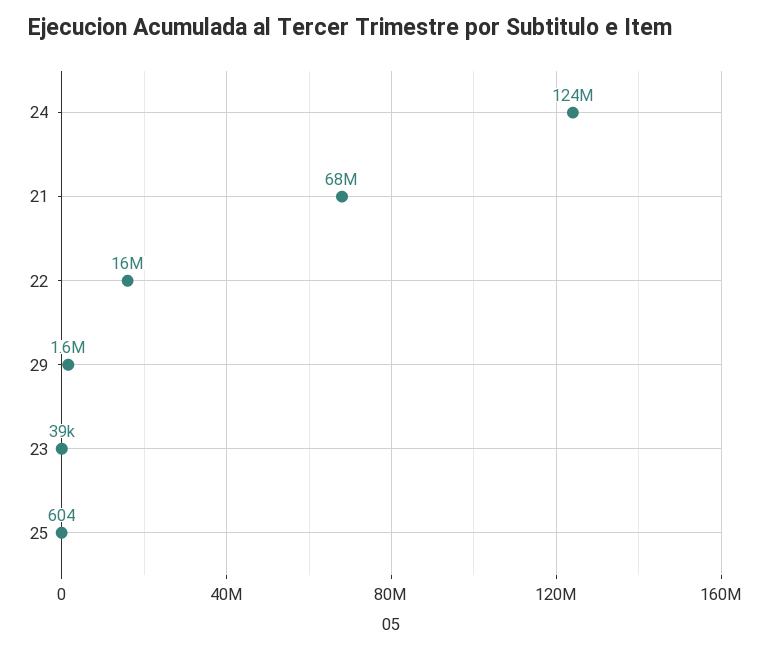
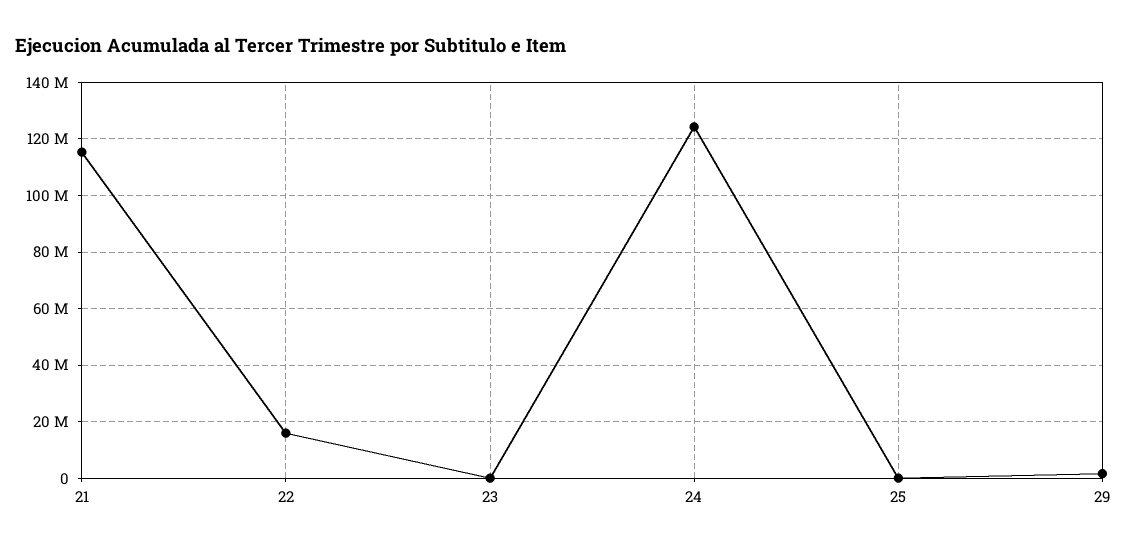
  {
    "24": 124000000,
-   "21": 68000000,
+   "21": 115000000,
    "22": 16000000,
    "29": 1600000,
    "23": 39000,
    "25": 604
  }

